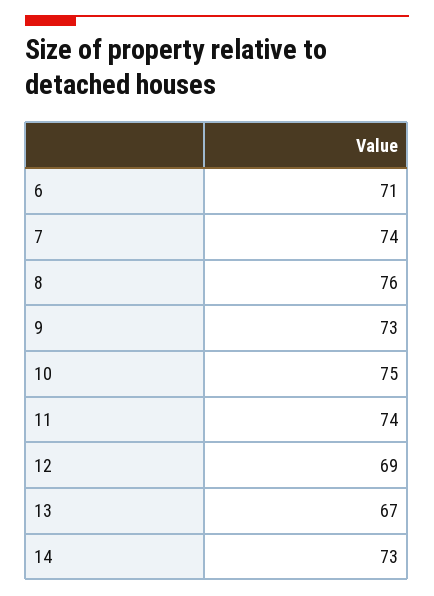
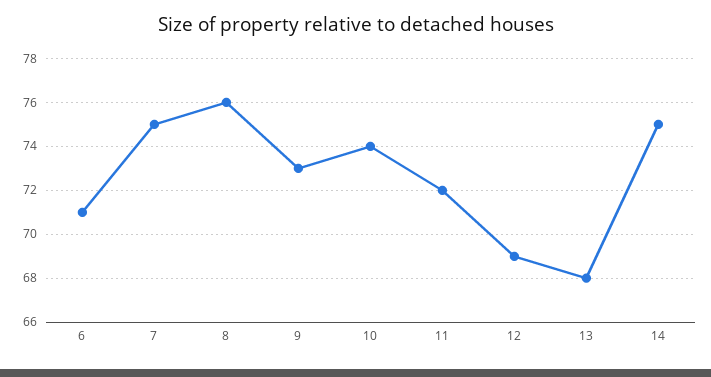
  {
    "6": 71,
-   "7": 74,
+   "7": 75,
    "8": 76,
    "9": 73,
-   "10": 75,
+   "10": 74,
-   "11": 74,
+   "11": 72,
    "12": 69,
-   "13": 67,
+   "13": 68,
-   "14": 73
+   "14": 75
  }

